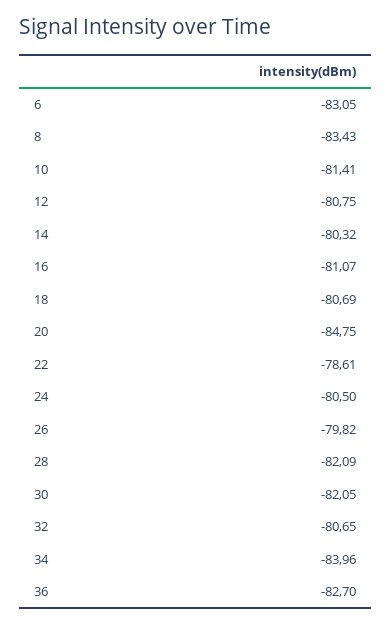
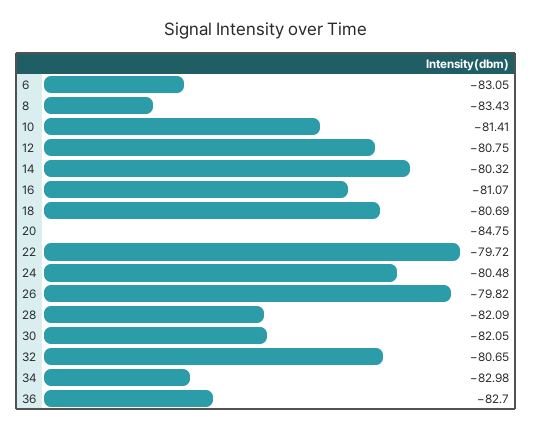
  {
    "6": -83.05,
    "8": -83.43,
    "10": -81.41,
    "12": -80.75,
    "14": -80.32,
    "16": -81.07,
    "18": -80.69,
    "20": -84.75,
-   "22": -78.61,
+   "22": -79.72,
-   "24": -80.5,
+   "24": -80.48,
    "26": -79.82,
    "28": -82.09,
    "30": -82.05,
    "32": -80.65,
-   "34": -83.96,
+   "34": -82.98,
    "36": -82.7
  }

